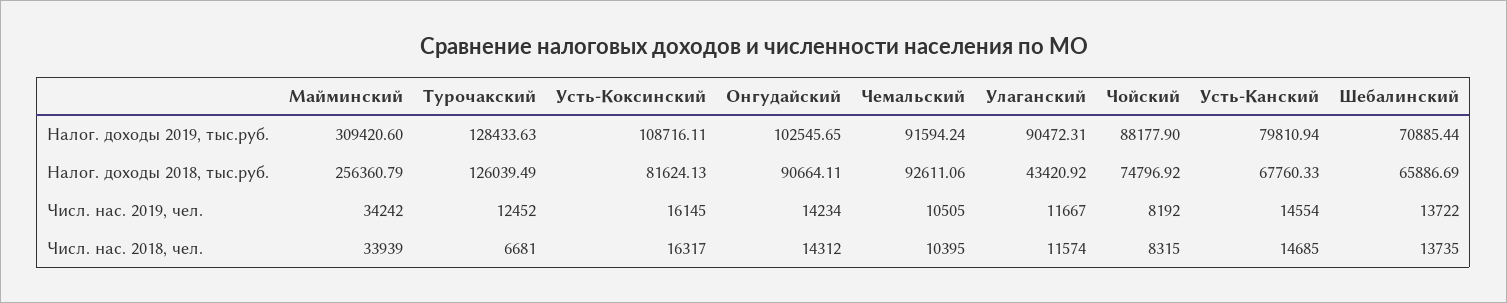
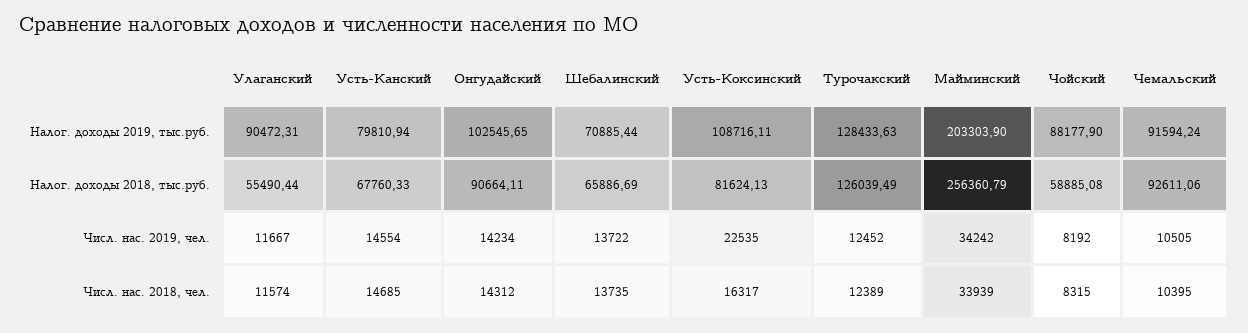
  {
    "Майминский": {
-     "Налог. доходы 2019, тыс.руб.": 309420.6,
+     "Налог. доходы 2019, тыс.руб.": 203303.9,
      "Налог. доходы 2018, тыс.руб.": 256360.79,
      "Числ. нас. 2019, чел.": 34242,
      "Числ. нас. 2018, чел.": 33939
    },
    "Турочакский": {
      "Налог. доходы 2019, тыс.руб.": 128433.63,
      "Налог. доходы 2018, тыс.руб.": 126039.49,
      "Числ. нас. 2019, чел.": 12452,
-     "Числ. нас. 2018, чел.": 6681
+     "Числ. нас. 2018, чел.": 12389
    },
    "Усть-Коксинский": {
      "Налог. доходы 2019, тыс.руб.": 108716.11,
      "Налог. доходы 2018, тыс.руб.": 81624.13,
-     "Числ. нас. 2019, чел.": 16145,
+     "Числ. нас. 2019, чел.": 22535,
      "Числ. нас. 2018, чел.": 16317
    },
    "Онгудайский": {
      "Налог. доходы 2019, тыс.руб.": 102545.65,
      "Налог. доходы 2018, тыс.руб.": 90664.11,
      "Числ. нас. 2019, чел.": 14234,
      "Числ. нас. 2018, чел.": 14312
    },
    "Чемальский": {
      "Налог. доходы 2019, тыс.руб.": 91594.24,
      "Налог. доходы 2018, тыс.руб.": 92611.06,
      "Числ. нас. 2019, чел.": 10505,
      "Числ. нас. 2018, чел.": 10395
    },
    "Улаганский": {
      "Налог. доходы 2019, тыс.руб.": 90472.31,
-     "Налог. доходы 2018, тыс.руб.": 43420.92,
+     "Налог. доходы 2018, тыс.руб.": 55490.44,
      "Числ. нас. 2019, чел.": 11667,
      "Числ. нас. 2018, чел.": 11574
    },
    "Чойский": {
      "Налог. доходы 2019, тыс.руб.": 88177.9,
-     "Налог. доходы 2018, тыс.руб.": 74796.92,
+     "Налог. доходы 2018, тыс.руб.": 58885.08,
      "Числ. нас. 2019, чел.": 8192,
      "Числ. нас. 2018, чел.": 8315
    },
    "Усть-Канский": {
      "Налог. доходы 2019, тыс.руб.": 79810.94,
      "Налог. доходы 2018, тыс.руб.": 67760.33,
      "Числ. нас. 2019, чел.": 14554,
      "Числ. нас. 2018, чел.": 14685
    },
    "Шебалинский": {
      "Налог. доходы 2019, тыс.руб.": 70885.44,
      "Налог. доходы 2018, тыс.руб.": 65886.69,
      "Числ. нас. 2019, чел.": 13722,
      "Числ. нас. 2018, чел.": 13735
    }
  }

